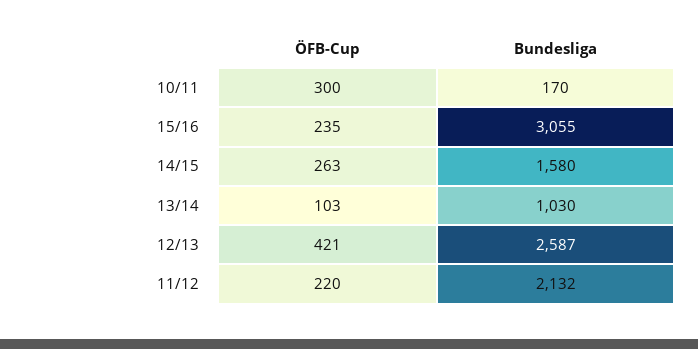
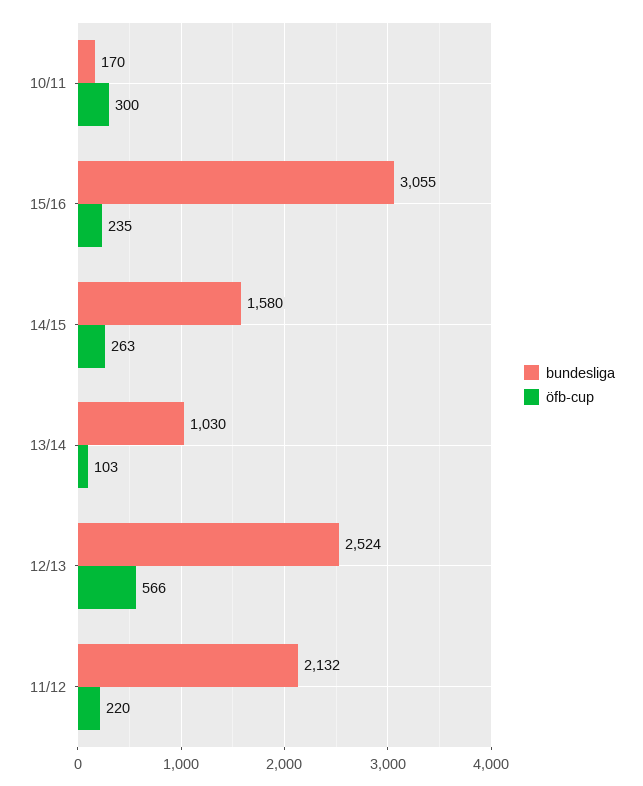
  {
    "ÖFB-Cup": {
      "10/11": 300,
      "15/16": 235,
      "14/15": 263,
      "13/14": 103,
-     "12/13": 421,
+     "12/13": 566,
      "11/12": 220
    },
    "Bundesliga": {
      "10/11": 170,
      "15/16": 3055,
      "14/15": 1580,
      "13/14": 1030,
-     "12/13": 2587,
+     "12/13": 2524,
      "11/12": 2132
    }
  }

